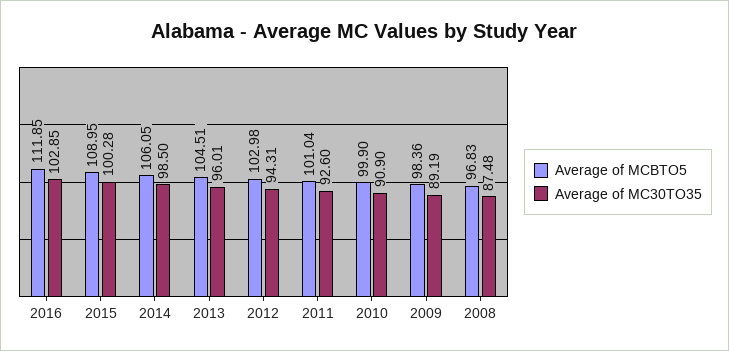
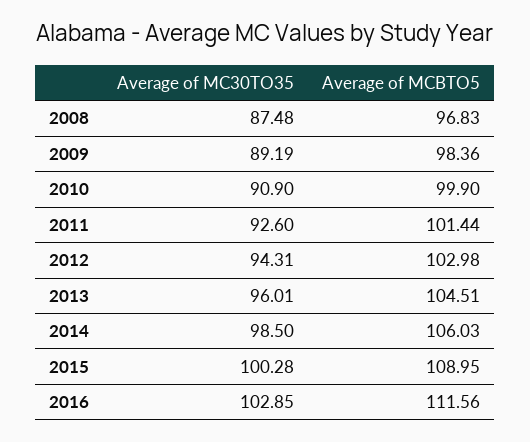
  {
    "Average of MCBTO5": {
-     "2016": 111.85,
+     "2016": 111.56,
      "2015": 108.95,
-     "2014": 106.05,
+     "2014": 106.03,
      "2013": 104.51,
      "2012": 102.98,
-     "2011": 101.04,
+     "2011": 101.44,
      "2010": 99.9,
      "2009": 98.36,
      "2008": 96.83
    },
    "Average of MC30TO35": {
      "2016": 102.85,
      "2015": 100.28,
      "2014": 98.5,
      "2013": 96.01,
      "2012": 94.31,
      "2011": 92.6,
      "2010": 90.9,
      "2009": 89.19,
      "2008": 87.48
    }
  }

